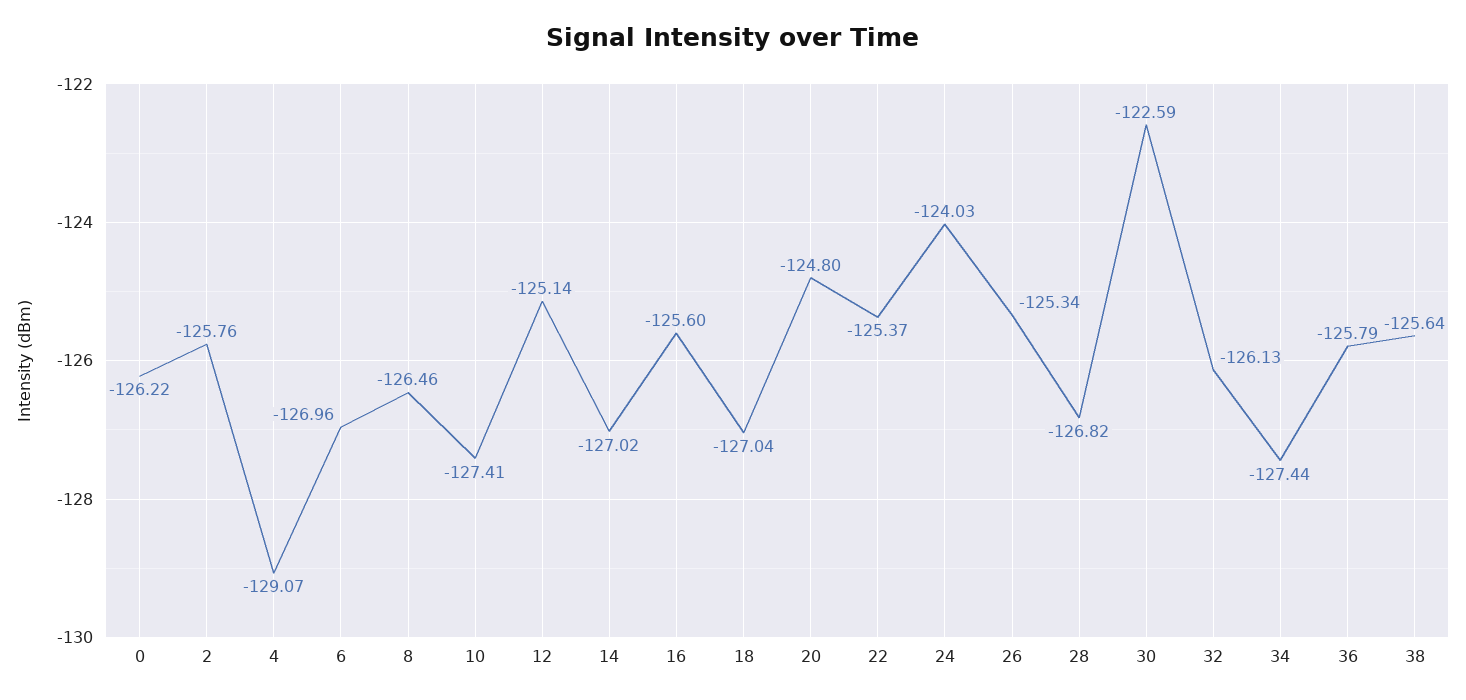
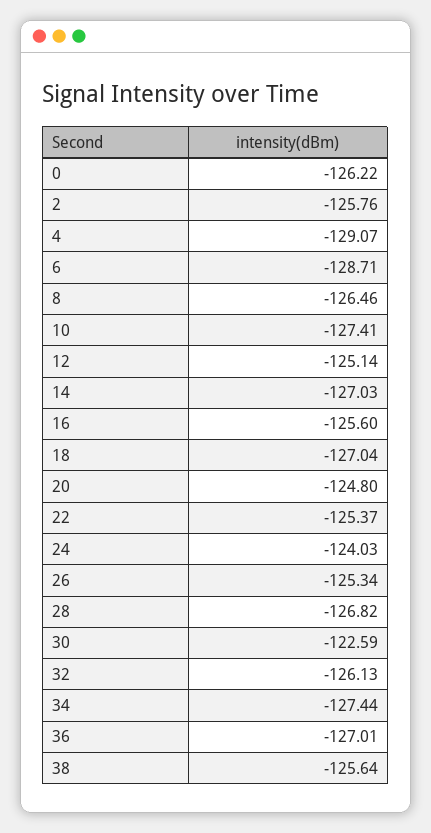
  {
    "0": -126.22,
    "2": -125.76,
    "4": -129.07,
-   "6": -126.96,
+   "6": -128.71,
    "8": -126.46,
    "10": -127.41,
    "12": -125.14,
-   "14": -127.02,
+   "14": -127.03,
    "16": -125.6,
    "18": -127.04,
    "20": -124.8,
    "22": -125.37,
    "24": -124.03,
    "26": -125.34,
    "28": -126.82,
    "30": -122.59,
    "32": -126.13,
    "34": -127.44,
-   "36": -125.79,
+   "36": -127.01,
    "38": -125.64
  }

